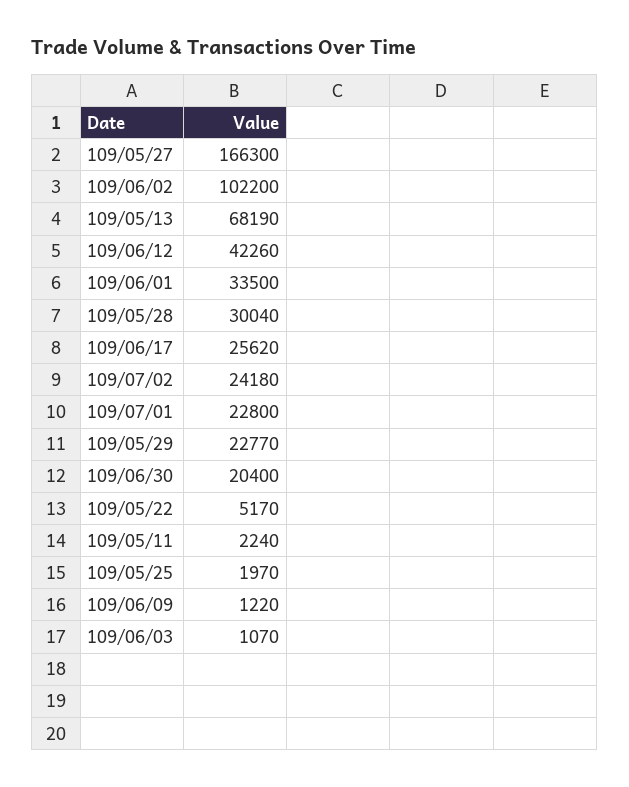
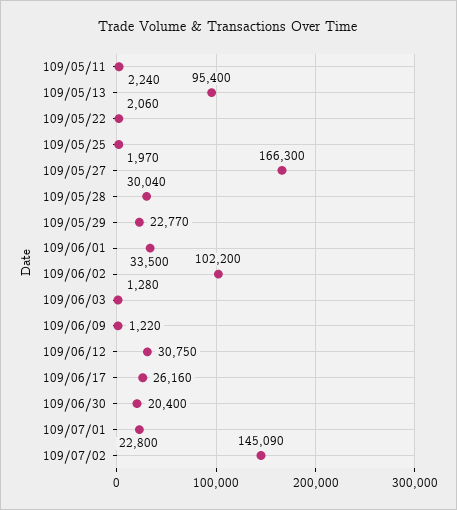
  {
    "109/05/27": 166300,
    "109/06/02": 102200,
-   "109/05/13": 68190,
+   "109/05/13": 95400,
-   "109/06/12": 42260,
+   "109/06/12": 30750,
    "109/06/01": 33500,
    "109/05/28": 30040,
-   "109/06/17": 25620,
+   "109/06/17": 26160,
-   "109/07/02": 24180,
+   "109/07/02": 145090,
    "109/07/01": 22800,
    "109/05/29": 22770,
    "109/06/30": 20400,
-   "109/05/22": 5170,
+   "109/05/22": 2060,
    "109/05/11": 2240,
    "109/05/25": 1970,
    "109/06/09": 1220,
-   "109/06/03": 1070
+   "109/06/03": 1280
  }

